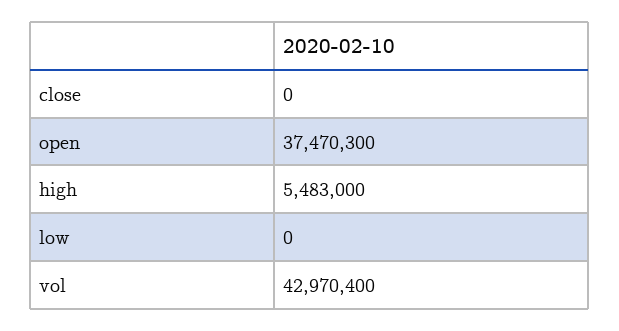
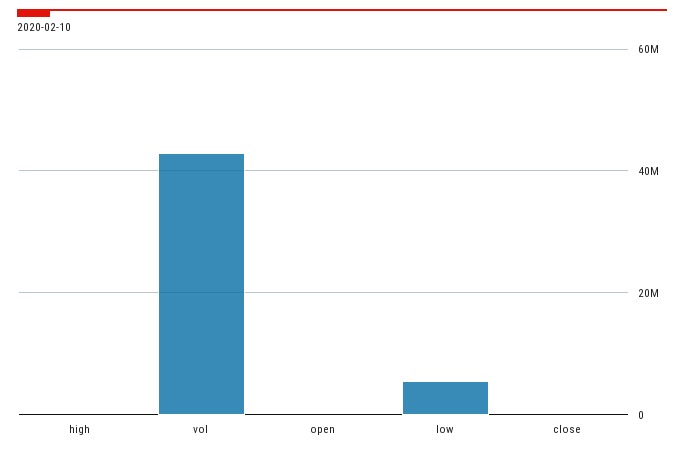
  {
    "close": 0,
-   "open": 37470300,
+   "open": 0,
-   "high": 5483000,
+   "high": 0,
-   "low": 0,
+   "low": 6000000,
    "vol": 42970400
  }

